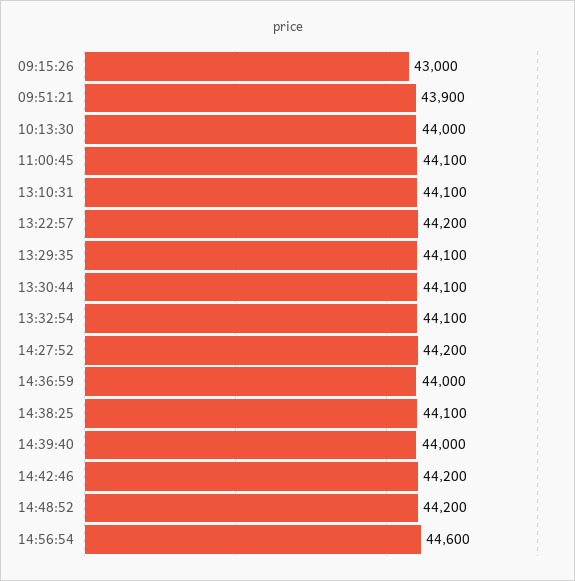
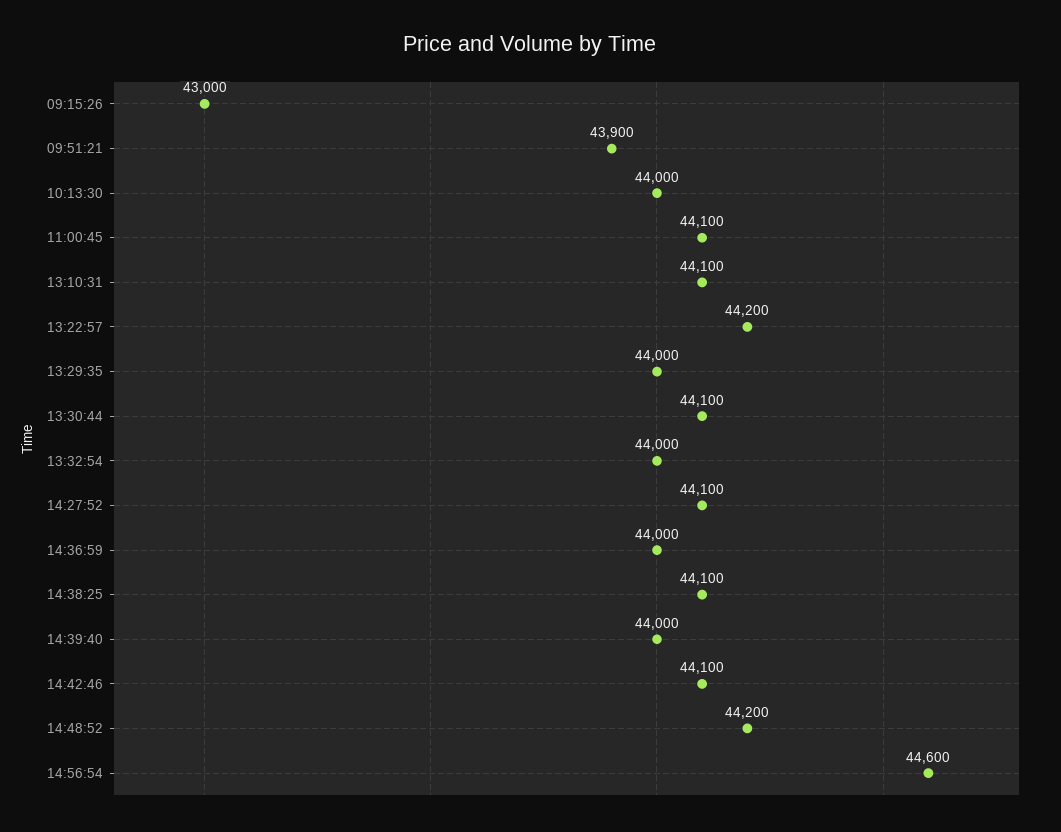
  {
    "09:15:26": 43000,
    "09:51:21": 43900,
    "10:13:30": 44000,
    "11:00:45": 44100,
    "13:10:31": 44100,
    "13:22:57": 44200,
-   "13:29:35": 44100,
+   "13:29:35": 44000,
    "13:30:44": 44100,
-   "13:32:54": 44100,
+   "13:32:54": 44000,
-   "14:27:52": 44200,
+   "14:27:52": 44100,
    "14:36:59": 44000,
    "14:38:25": 44100,
    "14:39:40": 44000,
-   "14:42:46": 44200,
+   "14:42:46": 44100,
    "14:48:52": 44200,
    "14:56:54": 44600
  }

